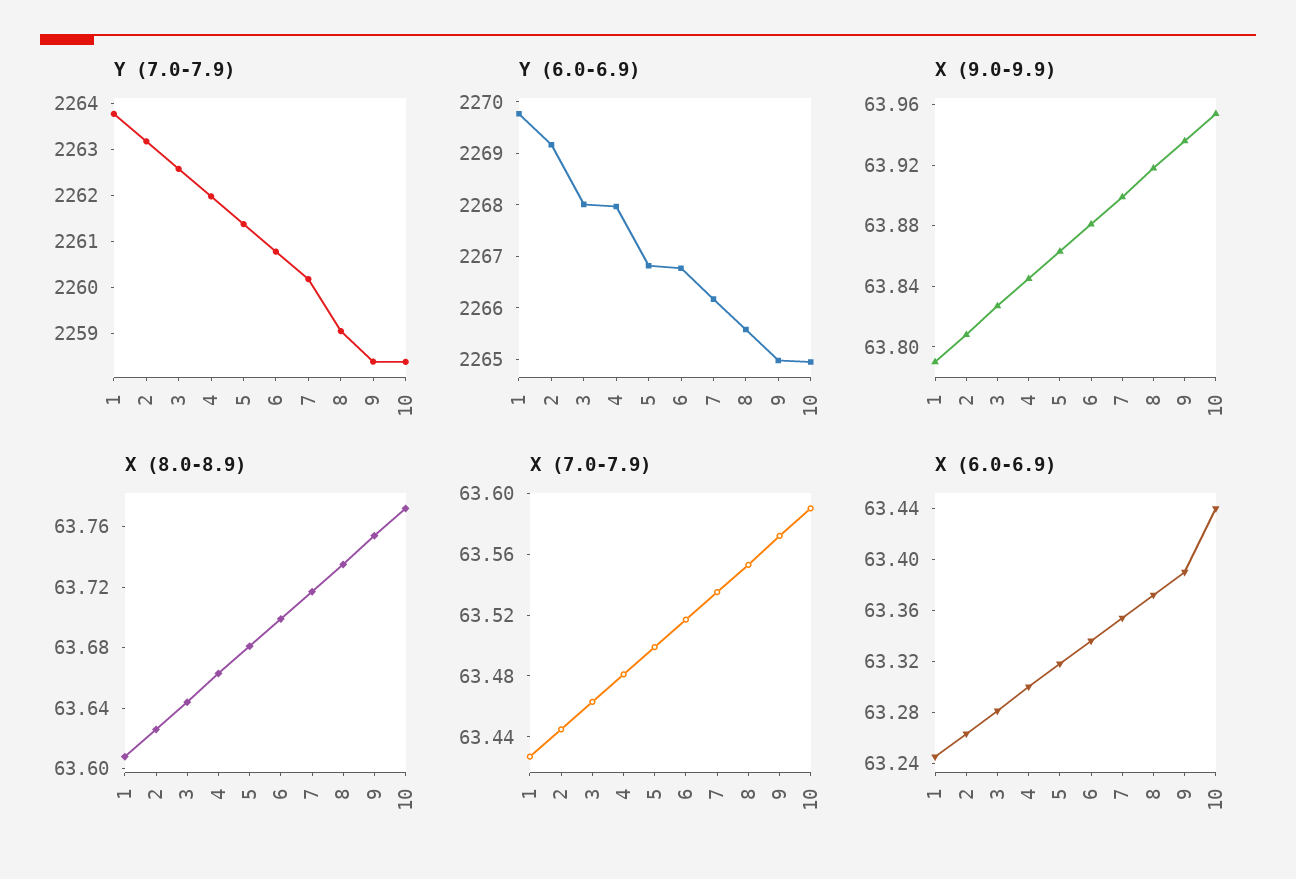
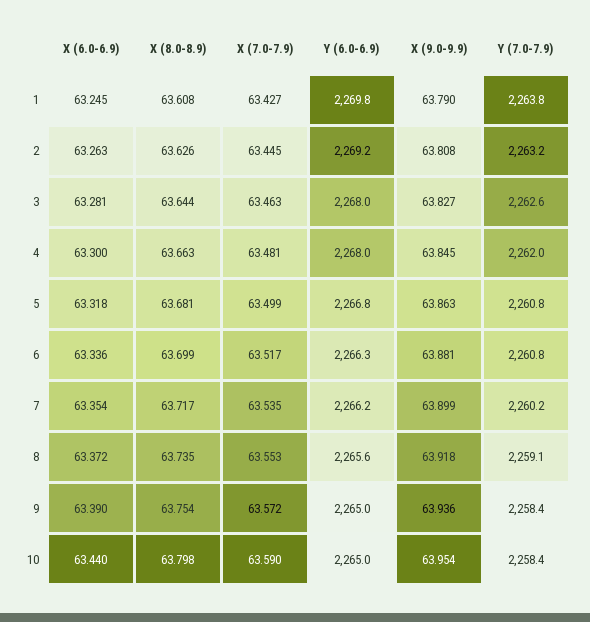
  {
    "Y (7.0-7.9)": {
      "1": 2263.8,
      "2": 2263.2,
      "3": 2262.6,
      "4": 2262,
-     "5": 2261.4,
+     "5": 2260.8,
      "6": 2260.8,
      "7": 2260.2,
      "8": 2259.1,
      "9": 2258.4,
      "10": 2258.4
    },
    "Y (6.0-6.9)": {
      "1": 2269.8,
      "2": 2269.2,
      "3": 2268,
      "4": 2268,
      "5": 2266.8,
-     "6": 2266.8,
+     "6": 2266.3,
      "7": 2266.2,
      "8": 2265.6,
      "9": 2265,
      "10": 2265
    },
    "X (9.0-9.9)": {
      "1": 63.79,
      "2": 63.808,
      "3": 63.827,
      "4": 63.845,
      "5": 63.863,
      "6": 63.881,
      "7": 63.899,
      "8": 63.918,
      "9": 63.936,
      "10": 63.954
    },
    "X (8.0-8.9)": {
      "1": 63.608,
      "2": 63.626,
      "3": 63.644,
      "4": 63.663,
      "5": 63.681,
      "6": 63.699,
      "7": 63.717,
      "8": 63.735,
      "9": 63.754,
-     "10": 63.77
+     "10": 63.798
    },
    "X (7.0-7.9)": {
      "1": 63.427,
      "2": 63.445,
      "3": 63.463,
      "4": 63.481,
      "5": 63.499,
      "6": 63.517,
      "7": 63.535,
      "8": 63.553,
      "9": 63.572,
      "10": 63.59
    },
    "X (6.0-6.9)": {
      "1": 63.245,
      "2": 63.263,
      "3": 63.281,
      "4": 63.3,
      "5": 63.318,
      "6": 63.336,
      "7": 63.354,
      "8": 63.372,
      "9": 63.39,
      "10": 63.44
    }
  }

